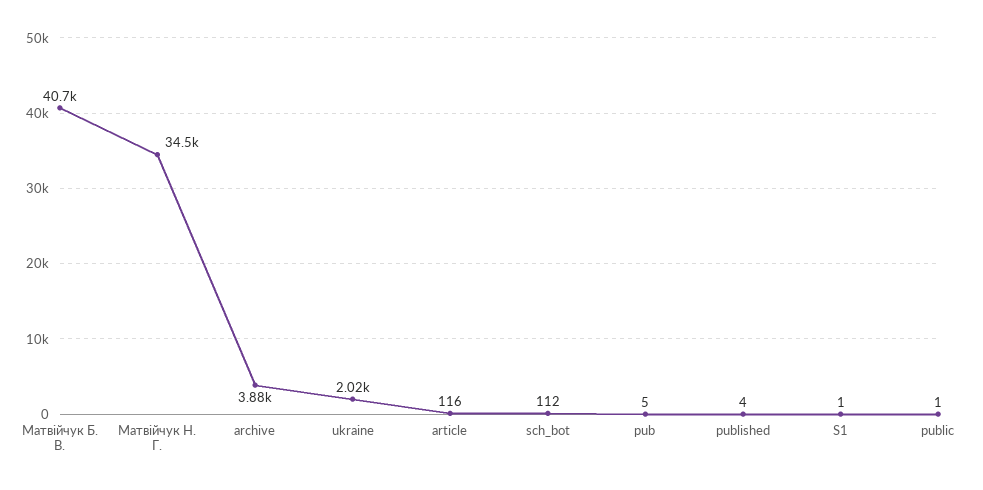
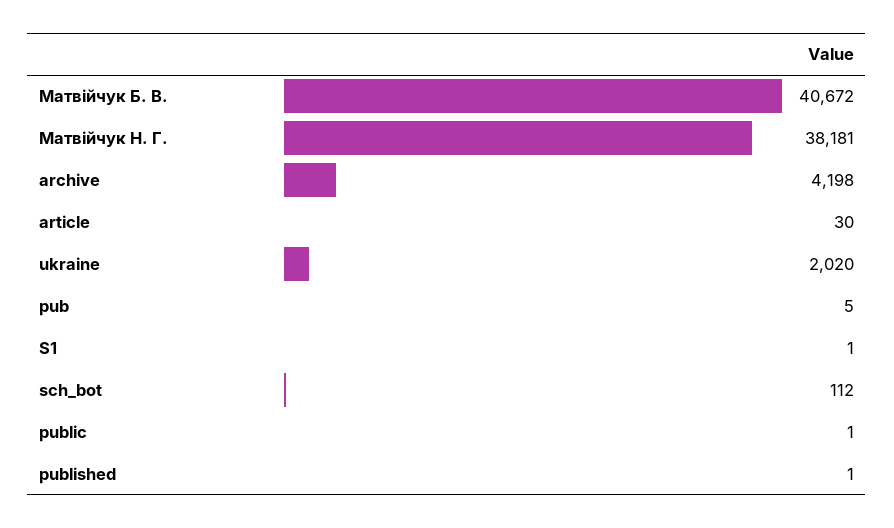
  {
    "Матвійчук Б. В.": 40672,
-   "Матвійчук Н. Г.": 34500,
+   "Матвійчук Н. Г.": 38181,
-   "archive": 3880,
+   "archive": 4198,
    "ukraine": 2020,
-   "article": 116,
+   "article": 30,
    "sch_bot": 112,
    "pub": 5,
-   "published": 4,
+   "published": 1,
    "S1": 1,
    "public": 1
  }

